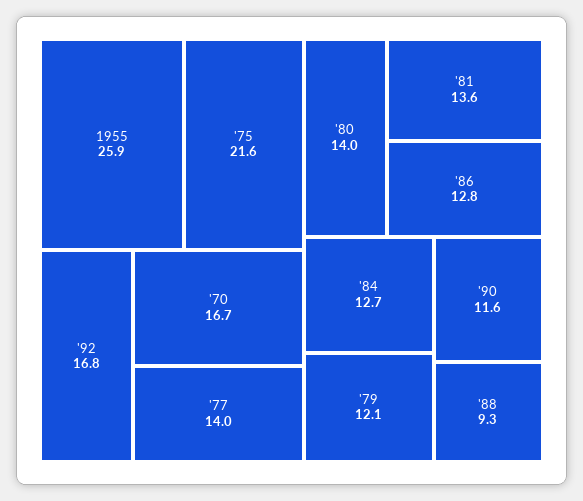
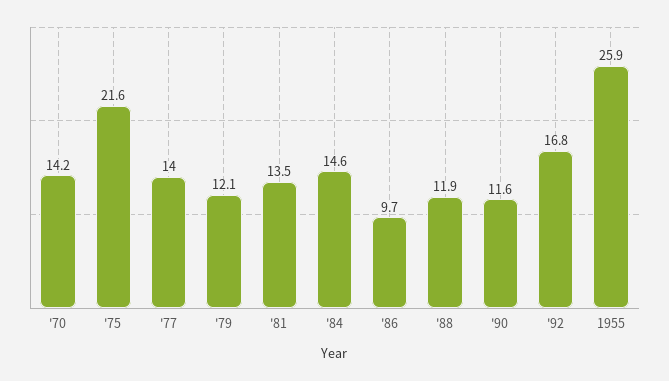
  {
    "1955": 25.9,
    "'75": 21.6,
    "'92": 16.8,
-   "'70": 16.7,
+   "'70": 14.2,
    "'77": 14,
-   "'80": 14,
-   "'81": 13.6,
+   "'81": 13.5,
-   "'86": 12.8,
+   "'86": 9.7,
-   "'84": 12.7,
+   "'84": 14.6,
    "'79": 12.1,
    "'90": 11.6,
-   "'88": 9.3
+   "'88": 11.9
  }

